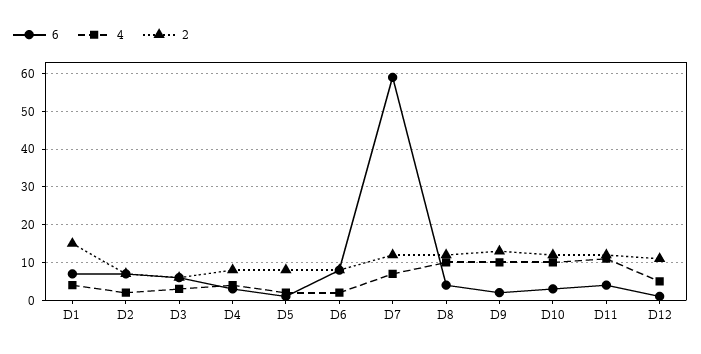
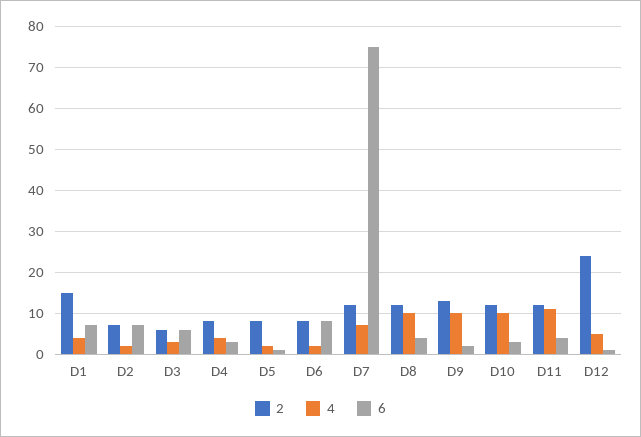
  {
    "6": {
      "D1": 5,
      "D2": 5,
      "D3": 5,
      "D4": 5,
      "D5": 0,
      "D6": 10,
-     "D7": 60,
+     "D7": 75,
      "D8": 5,
      "D9": 0,
      "D10": 5,
      "D11": 5,
      "D12": 0
    },
    "4": {
      "D1": 5,
      "D2": 0,
      "D3": 5,
      "D4": 5,
      "D5": 0,
      "D6": 0,
      "D7": 5,
      "D8": 10,
      "D9": 10,
      "D10": 10,
      "D11": 10,
      "D12": 5
    },
    "2": {
      "D1": 15,
      "D2": 5,
      "D3": 5,
      "D4": 10,
      "D5": 10,
      "D6": 10,
      "D7": 10,
      "D8": 10,
      "D9": 15,
      "D10": 10,
      "D11": 10,
-     "D12": 10
+     "D12": 25
    }
  }

